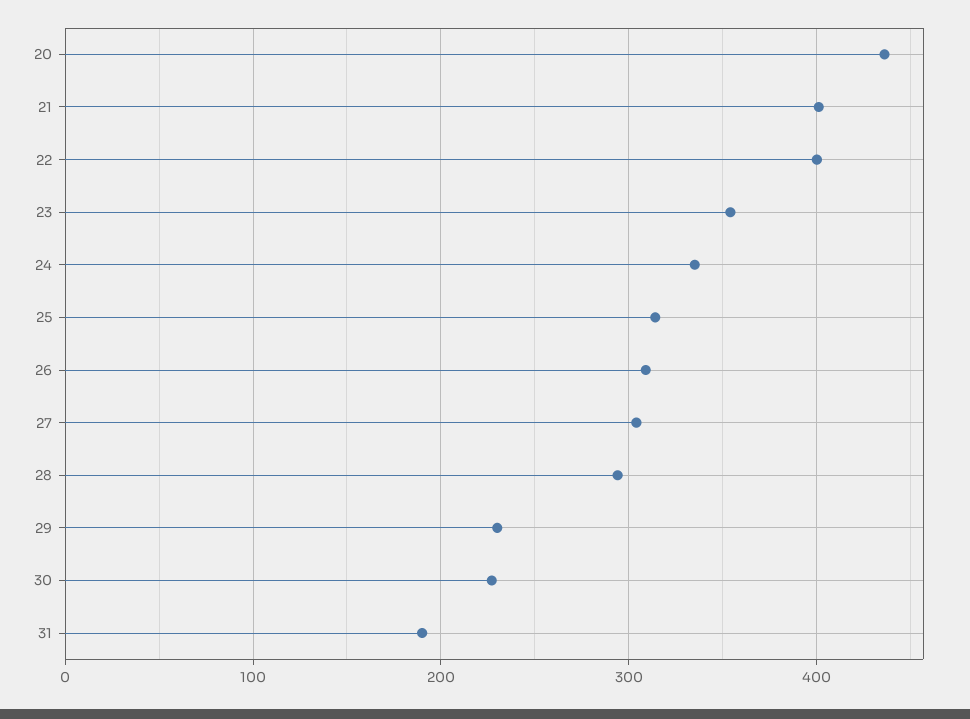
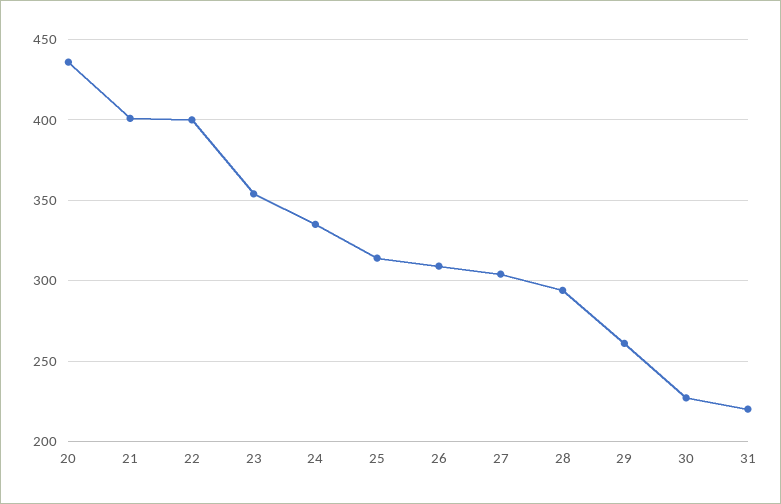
  {
    "20": 435,
    "21": 400,
    "22": 400,
    "23": 355,
    "24": 335,
    "25": 315,
    "26": 310,
    "27": 305,
    "28": 295,
-   "29": 230,
+   "29": 260,
    "30": 225,
-   "31": 190
+   "31": 220
  }

